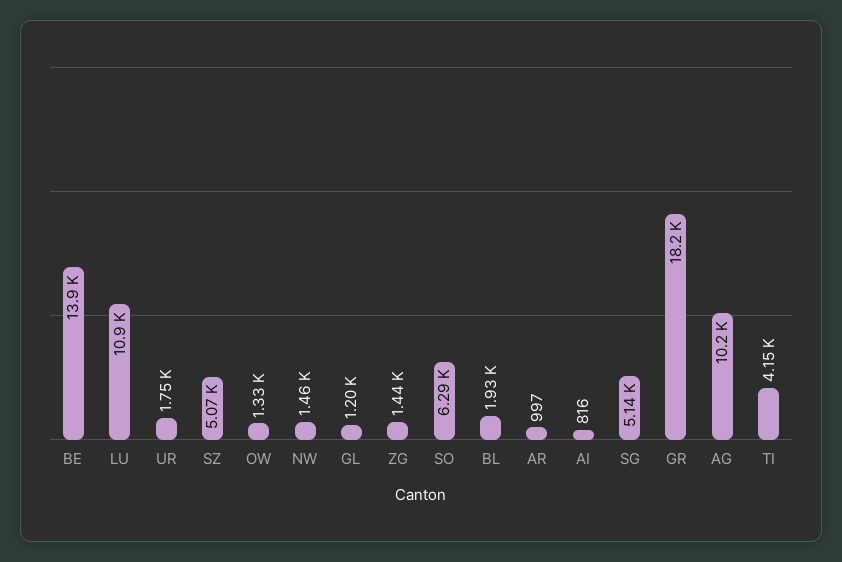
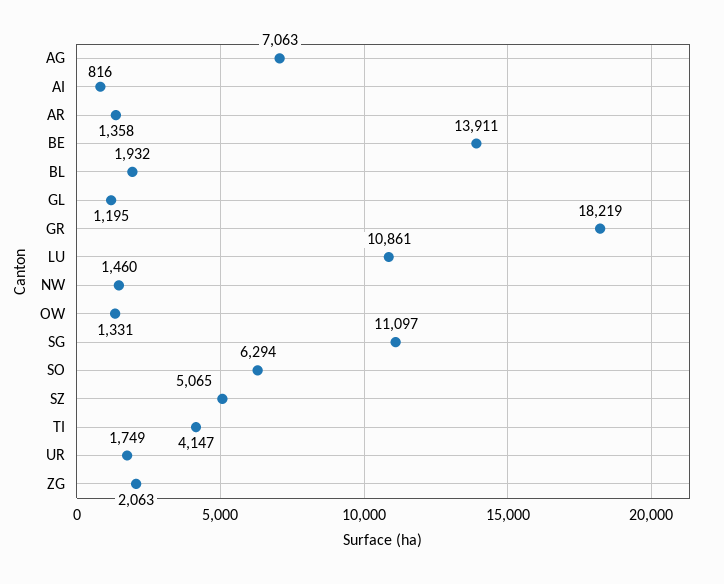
  {
    "BE": 13911,
    "LU": 10861,
    "UR": 1749,
    "SZ": 5065,
    "OW": 1331,
    "NW": 1460,
    "GL": 1195,
-   "ZG": 1440,
+   "ZG": 2063,
    "SO": 6294,
    "BL": 1932,
-   "AR": 997,
+   "AR": 1358,
    "AI": 816,
-   "SG": 5140,
+   "SG": 11097,
    "GR": 18219,
-   "AG": 10200,
+   "AG": 7063,
    "TI": 4147
  }

